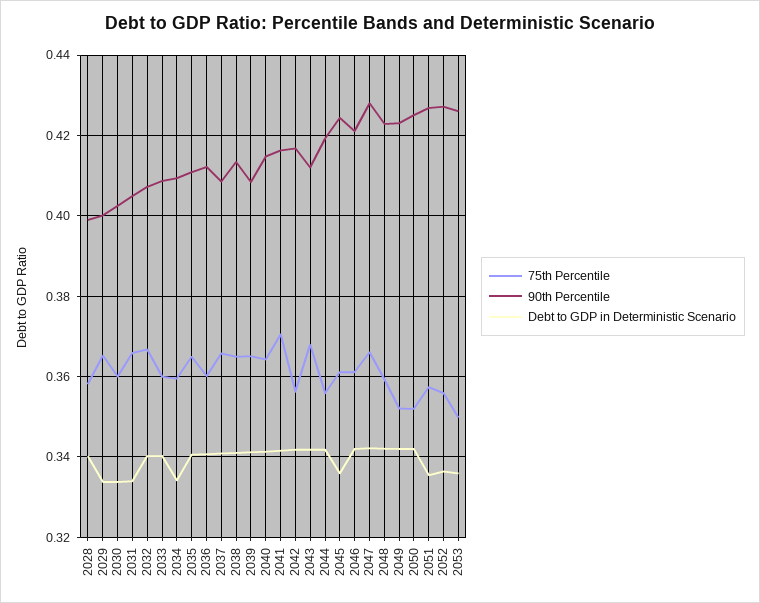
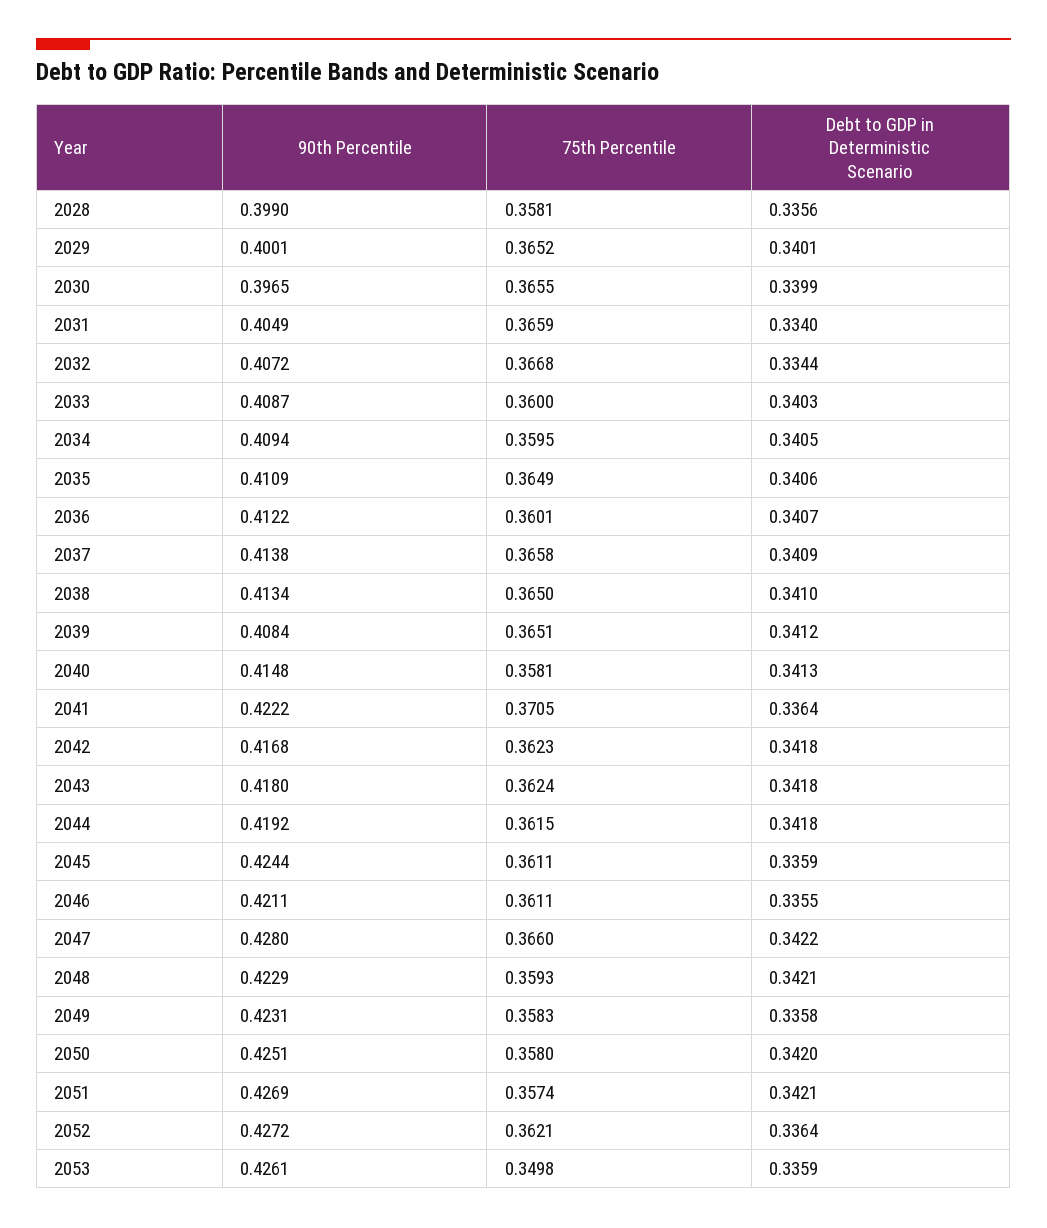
  {
    "75th Percentile": {
      "2028": 0.3581,
      "2029": 0.3652,
-     "2030": 0.36,
+     "2030": 0.3655,
      "2031": 0.3659,
      "2032": 0.3668,
      "2033": 0.36,
      "2034": 0.3595,
      "2035": 0.3649,
      "2036": 0.3601,
      "2037": 0.3658,
      "2038": 0.365,
      "2039": 0.3651,
-     "2040": 0.364,
+     "2040": 0.3581,
      "2041": 0.3705,
-     "2042": 0.356,
+     "2042": 0.3623,
-     "2043": 0.368,
+     "2043": 0.3624,
-     "2044": 0.356,
+     "2044": 0.3615,
      "2045": 0.3611,
      "2046": 0.3611,
      "2047": 0.366,
      "2048": 0.3593,
-     "2049": 0.352,
+     "2049": 0.3583,
-     "2050": 0.352,
+     "2050": 0.358,
      "2051": 0.3574,
-     "2052": 0.356,
+     "2052": 0.3621,
      "2053": 0.3498
    },
    "90th Percentile": {
      "2028": 0.399,
      "2029": 0.4001,
-     "2030": 0.402,
+     "2030": 0.3965,
      "2031": 0.4049,
      "2032": 0.4072,
      "2033": 0.4087,
      "2034": 0.4094,
      "2035": 0.4109,
      "2036": 0.4122,
-     "2037": 0.408,
+     "2037": 0.4138,
      "2038": 0.4134,
      "2039": 0.4084,
      "2040": 0.4148,
-     "2041": 0.416,
+     "2041": 0.4222,
      "2042": 0.4168,
-     "2043": 0.412,
+     "2043": 0.418,
      "2044": 0.4192,
      "2045": 0.4244,
      "2046": 0.4211,
      "2047": 0.428,
      "2048": 0.4229,
      "2049": 0.4231,
      "2050": 0.4251,
      "2051": 0.4269,
      "2052": 0.4272,
      "2053": 0.4261
    },
    "Debt to GDP in Deterministic Scenario": {
-     "2028": 0.34,
+     "2028": 0.3356,
-     "2029": 0.334,
+     "2029": 0.3401,
-     "2030": 0.334,
+     "2030": 0.3399,
      "2031": 0.334,
-     "2032": 0.34,
+     "2032": 0.3344,
      "2033": 0.3403,
-     "2034": 0.334,
+     "2034": 0.3405,
      "2035": 0.3406,
      "2036": 0.3407,
      "2037": 0.3409,
      "2038": 0.341,
      "2039": 0.3412,
      "2040": 0.3413,
-     "2041": 0.342,
+     "2041": 0.3364,
      "2042": 0.3418,
      "2043": 0.3418,
      "2044": 0.3418,
      "2045": 0.3359,
-     "2046": 0.342,
+     "2046": 0.3355,
      "2047": 0.3422,
      "2048": 0.3421,
-     "2049": 0.342,
+     "2049": 0.3358,
      "2050": 0.342,
-     "2051": 0.336,
+     "2051": 0.3421,
      "2052": 0.3364,
      "2053": 0.3359
    }
  }

